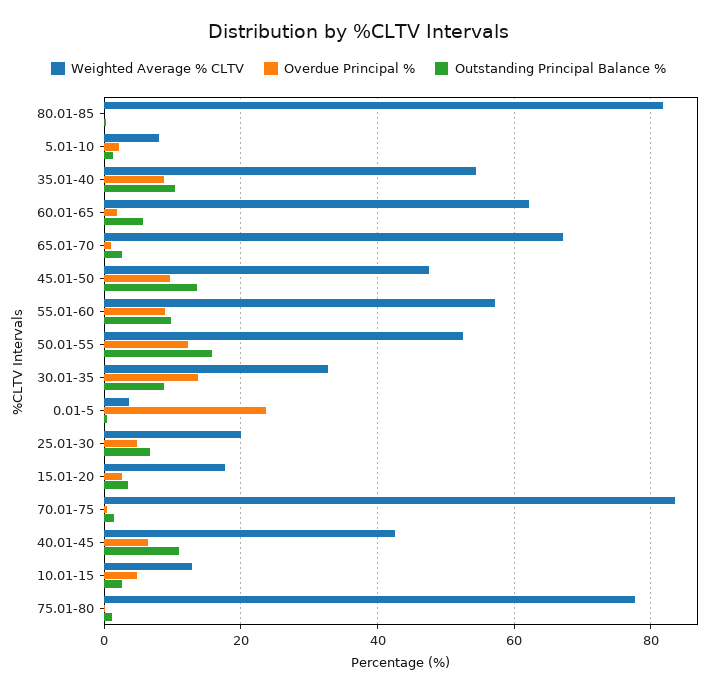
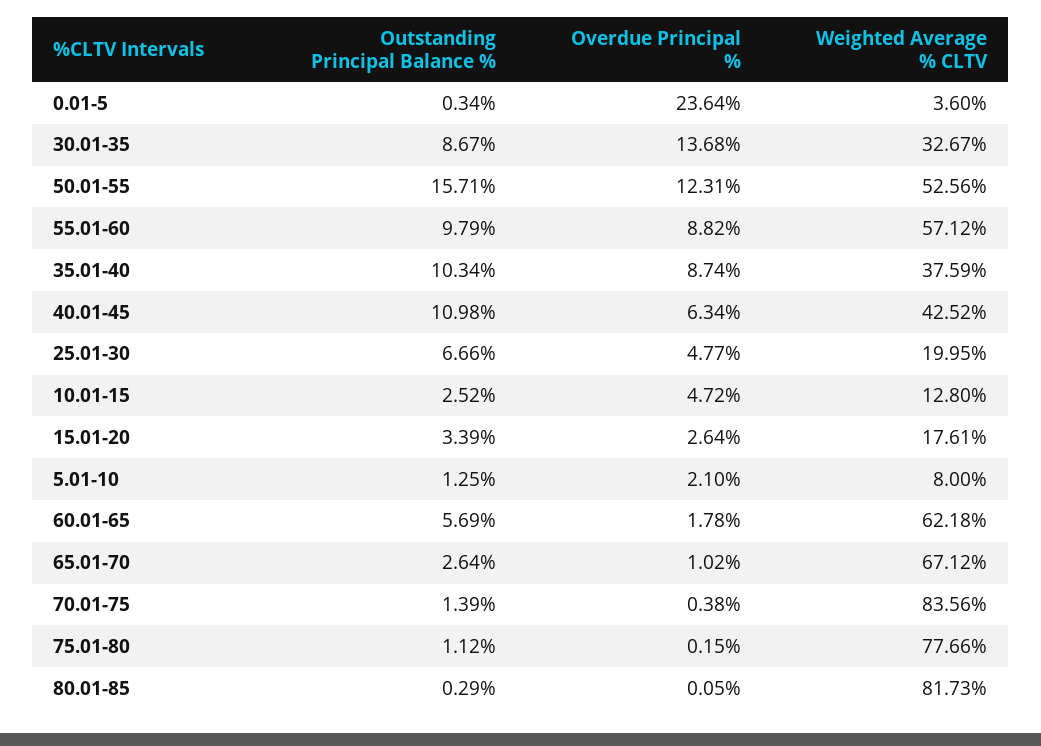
  {
    "Weighted Average % CLTV": {
      "80.01-85": 81.73,
      "5.01-10": 8,
-     "35.01-40": 54,
+     "35.01-40": 37.59,
      "60.01-65": 62.18,
      "65.01-70": 67.12,
-     "45.01-50": 48,
      "55.01-60": 57.12,
      "50.01-55": 52.56,
      "30.01-35": 32.67,
      "0.01-5": 3.6,
      "25.01-30": 19.95,
      "15.01-20": 17.61,
      "70.01-75": 83.56,
      "40.01-45": 42.52,
      "10.01-15": 12.8,
      "75.01-80": 77.66
    },
    "Overdue Principal %": {
      "80.01-85": 0.05,
      "5.01-10": 2.1,
      "35.01-40": 8.74,
      "60.01-65": 1.78,
      "65.01-70": 1.02,
-     "45.01-50": 10,
      "55.01-60": 8.82,
      "50.01-55": 12.31,
      "30.01-35": 13.68,
      "0.01-5": 23.64,
      "25.01-30": 4.77,
      "15.01-20": 2.64,
      "70.01-75": 0.38,
      "40.01-45": 6.34,
      "10.01-15": 4.72,
      "75.01-80": 0.15
    },
    "Outstanding Principal Balance %": {
      "80.01-85": 0.29,
      "5.01-10": 1.25,
      "35.01-40": 10.34,
      "60.01-65": 5.69,
      "65.01-70": 2.64,
-     "45.01-50": 14,
      "55.01-60": 9.79,
      "50.01-55": 15.71,
      "30.01-35": 8.67,
      "0.01-5": 0.34,
      "25.01-30": 6.66,
      "15.01-20": 3.39,
      "70.01-75": 1.39,
      "40.01-45": 10.98,
      "10.01-15": 2.52,
      "75.01-80": 1.12
    }
  }

